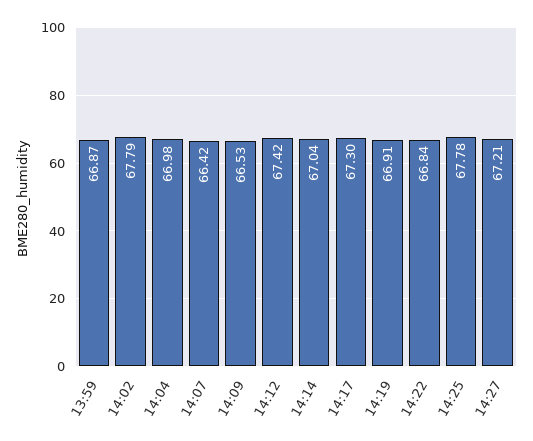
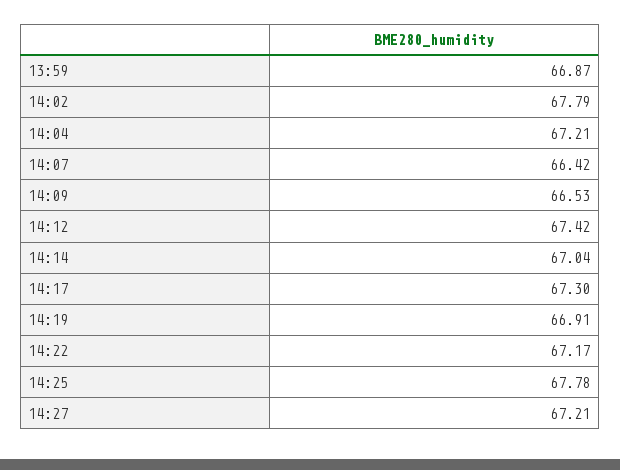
  {
    "13:59": 66.87,
    "14:02": 67.79,
-   "14:04": 66.98,
+   "14:04": 67.21,
    "14:07": 66.42,
    "14:09": 66.53,
    "14:12": 67.42,
    "14:14": 67.04,
    "14:17": 67.3,
    "14:19": 66.91,
-   "14:22": 66.84,
+   "14:22": 67.17,
    "14:25": 67.78,
    "14:27": 67.21
  }

